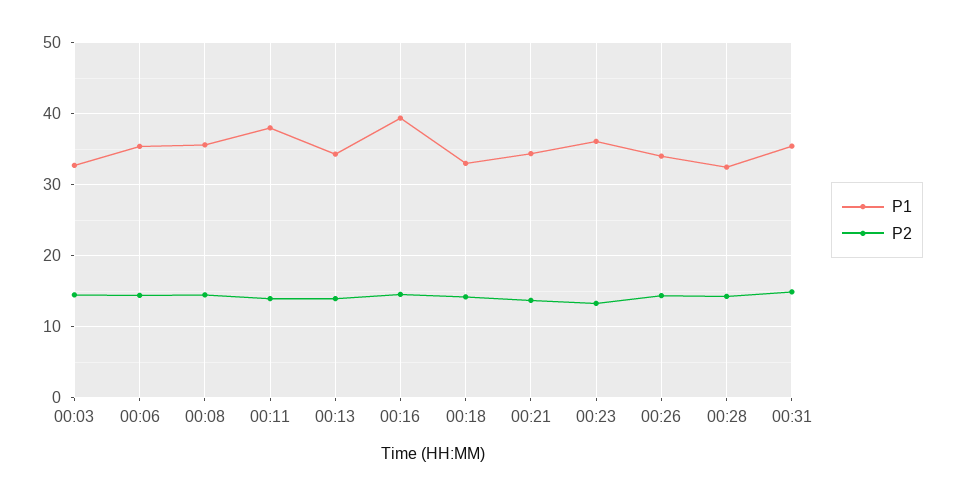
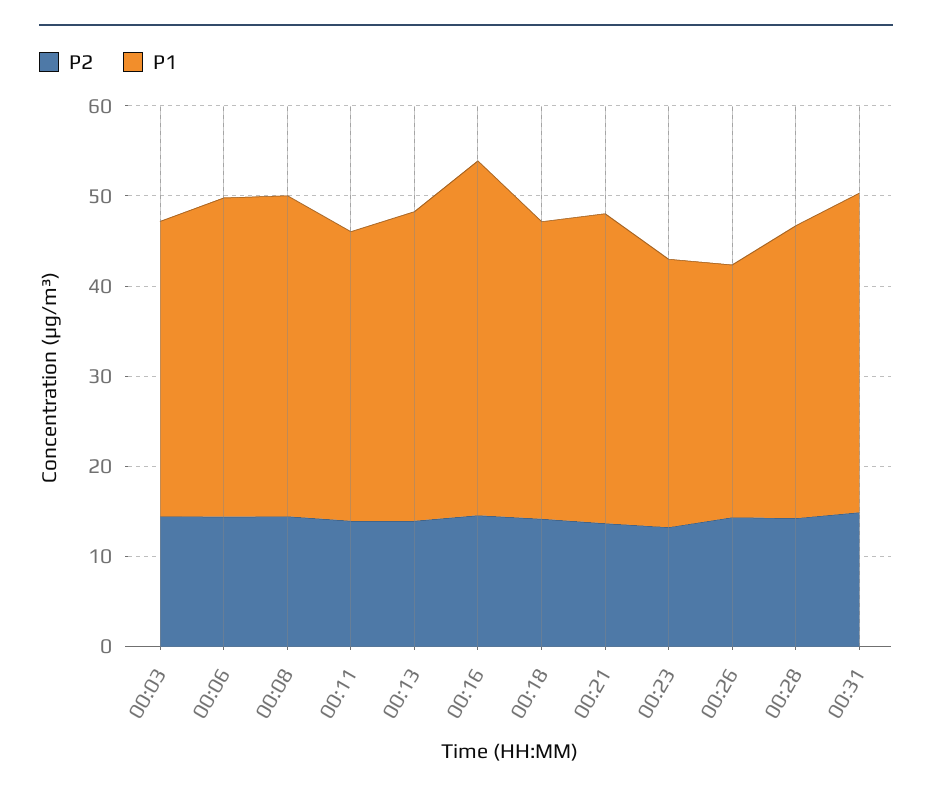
  {
    "P1": {
      "00:03": 33,
      "00:06": 35,
      "00:08": 36,
-     "00:11": 38,
+     "00:11": 32,
      "00:13": 34,
      "00:16": 39,
      "00:18": 33,
      "00:21": 34,
-     "00:23": 36,
+     "00:23": 30,
-     "00:26": 34,
+     "00:26": 28,
      "00:28": 32,
      "00:31": 35
    },
    "P2": {
      "00:03": 14,
      "00:06": 14,
      "00:08": 14,
      "00:11": 14,
      "00:13": 14,
      "00:16": 15,
      "00:18": 14,
      "00:21": 14,
      "00:23": 13,
      "00:26": 14,
      "00:28": 14,
      "00:31": 15
    }
  }

